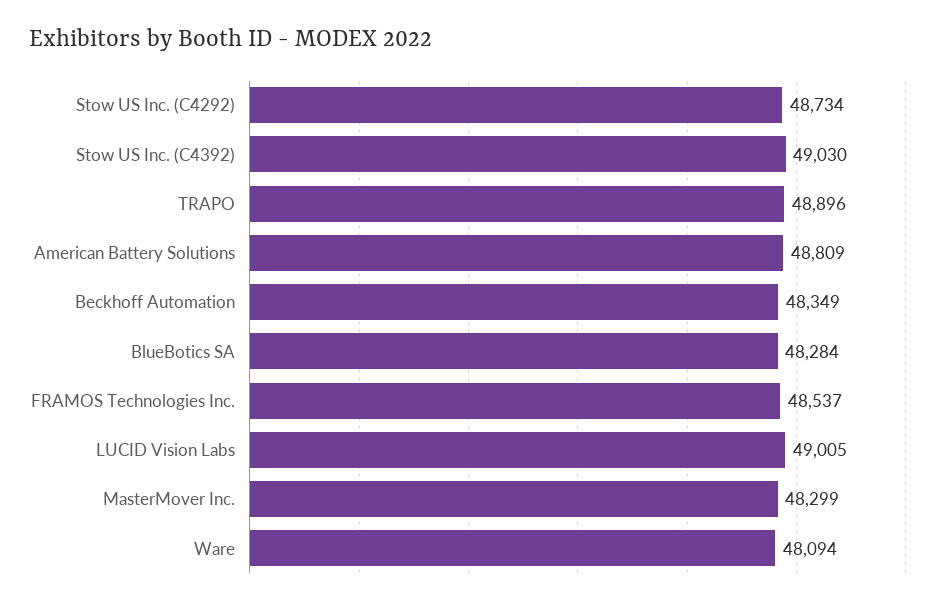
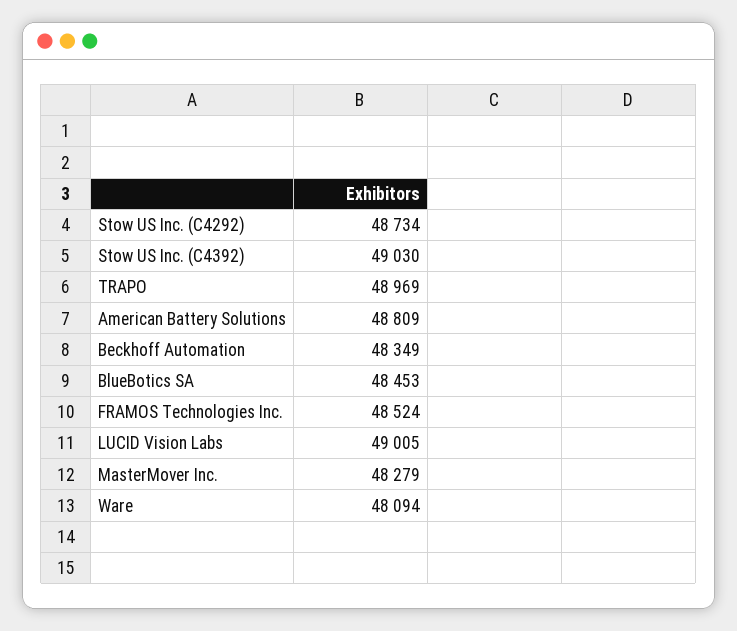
  {
    "Stow US Inc. (C4292)": 48734,
    "Stow US Inc. (C4392)": 49030,
-   "TRAPO": 48896,
+   "TRAPO": 48969,
    "American Battery Solutions": 48809,
    "Beckhoff Automation": 48349,
-   "BlueBotics SA": 48284,
+   "BlueBotics SA": 48453,
-   "FRAMOS Technologies Inc.": 48537,
+   "FRAMOS Technologies Inc.": 48524,
    "LUCID Vision Labs": 49005,
-   "MasterMover Inc.": 48299,
+   "MasterMover Inc.": 48279,
    "Ware": 48094
  }

